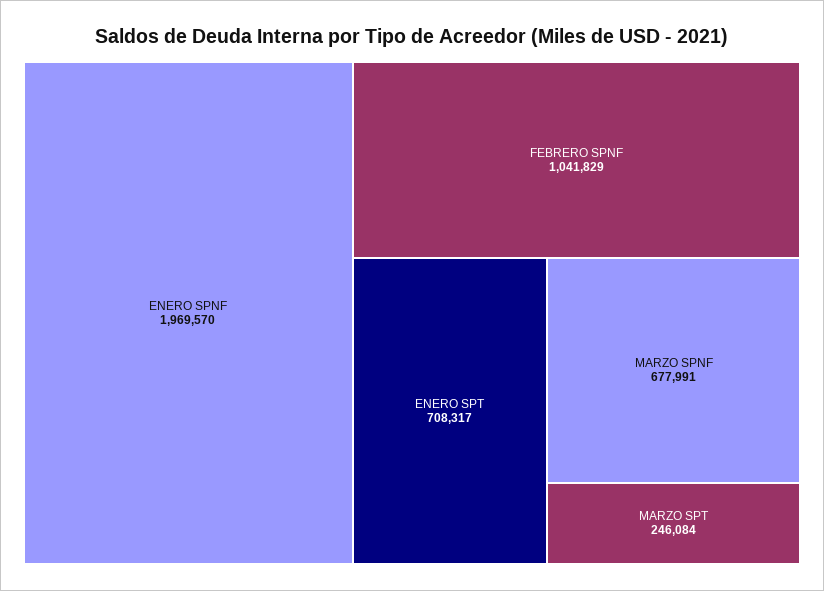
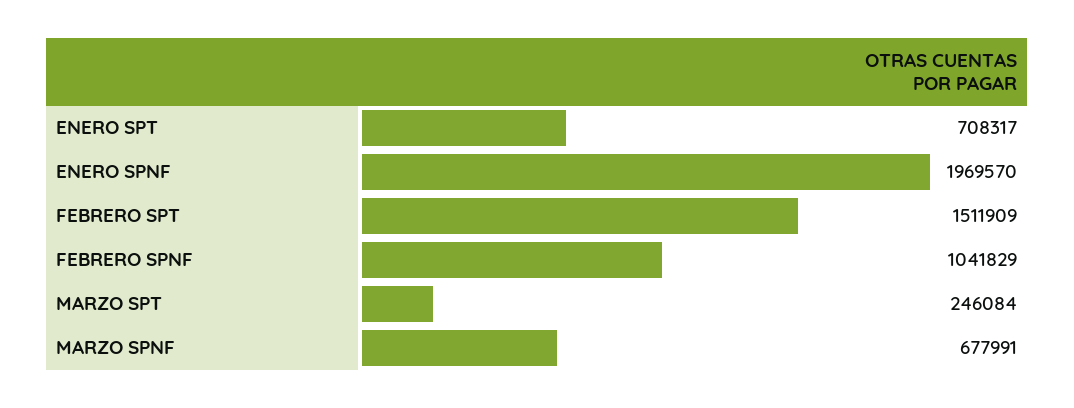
  {
    "ENERO SPNF": 1969570,
    "FEBRERO SPNF": 1041829,
    "ENERO SPT": 708317,
    "MARZO SPNF": 677991,
-   "MARZO SPT": 246084
+   "MARZO SPT": 246084,
+   "FEBRERO SPT": 1511909
  }

